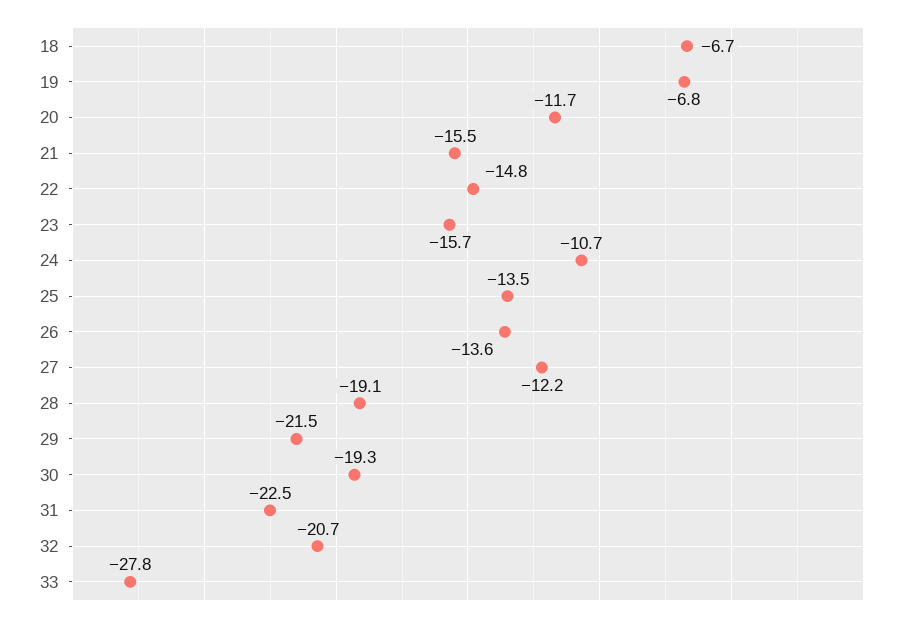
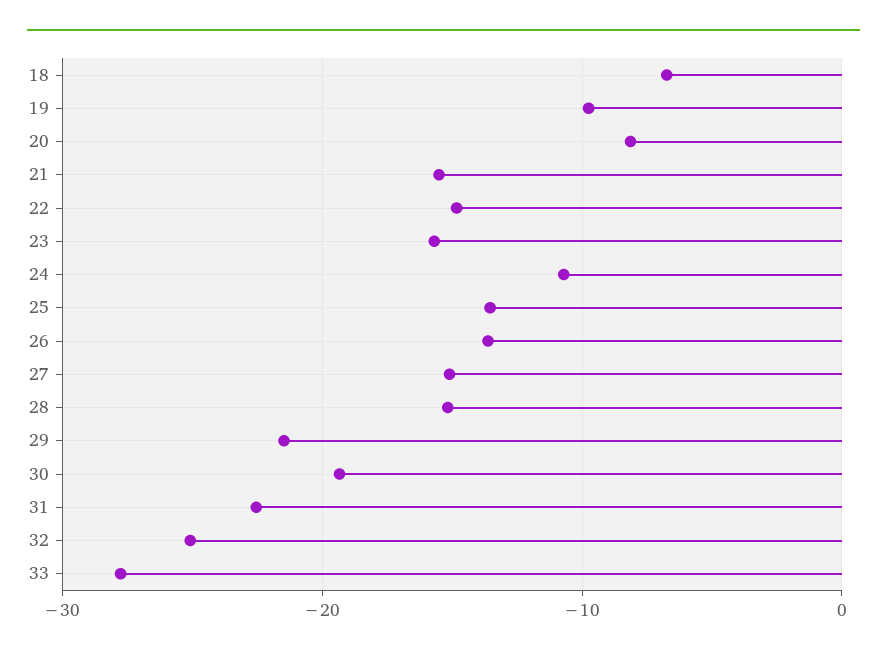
  {
    "18": -6.7,
-   "19": -6.8,
+   "19": -10,
-   "20": -11.7,
+   "20": -8,
    "21": -15.5,
    "22": -14.8,
    "23": -15.7,
    "24": -10.7,
    "25": -13.5,
    "26": -13.6,
-   "27": -12.2,
+   "27": -15,
-   "28": -19.1,
+   "28": -15,
    "29": -21.5,
    "30": -19.3,
    "31": -22.5,
-   "32": -20.7,
+   "32": -25,
    "33": -27.8
  }

